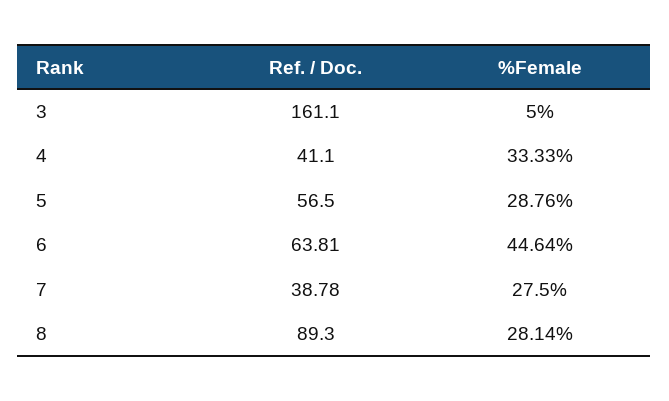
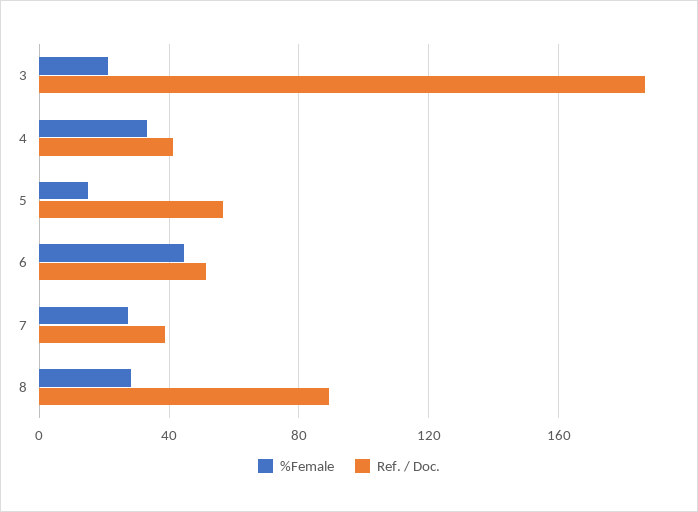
  {
    "Ref. / Doc.": {
-     "3": 161.1,
+     "3": 185,
      "4": 41.1,
      "5": 56.5,
-     "6": 63.81,
+     "6": 50,
      "7": 38.78,
      "8": 89.3
    },
    "%Female": {
-     "3": 5,
+     "3": 20,
      "4": 33.33,
-     "5": 28.76,
+     "5": 15,
      "6": 44.64,
      "7": 27.5,
      "8": 28.14
    }
  }

